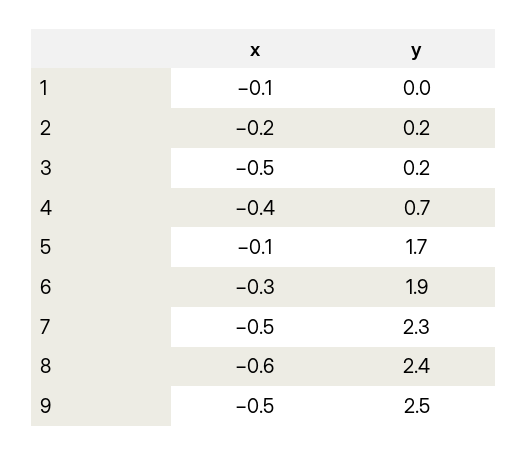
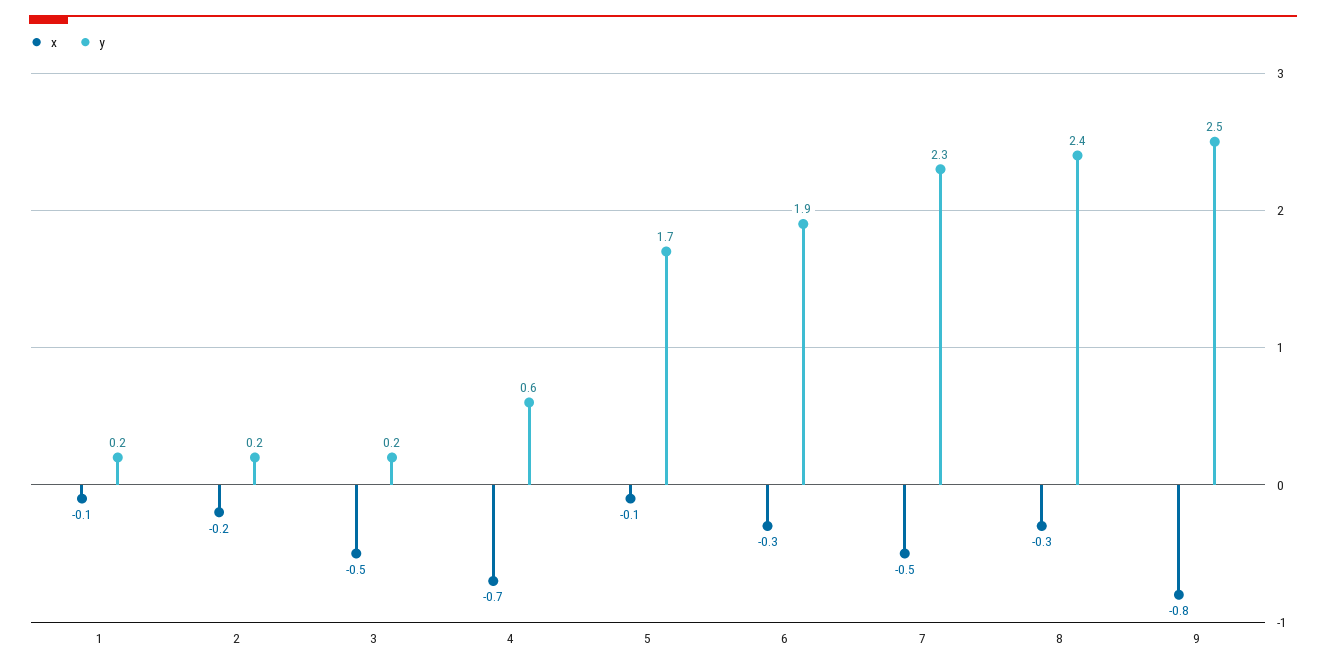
  {
    "x": {
      "1": -0.1,
      "2": -0.2,
      "3": -0.5,
-     "4": -0.4,
+     "4": -0.7,
      "5": -0.1,
      "6": -0.3,
      "7": -0.5,
-     "8": -0.6,
+     "8": -0.3,
-     "9": -0.5
+     "9": -0.8
    },
    "y": {
-     "1": 0,
+     "1": 0.2,
      "2": 0.2,
      "3": 0.2,
-     "4": 0.7,
+     "4": 0.6,
      "5": 1.7,
      "6": 1.9,
      "7": 2.3,
      "8": 2.4,
      "9": 2.5
    }
  }

